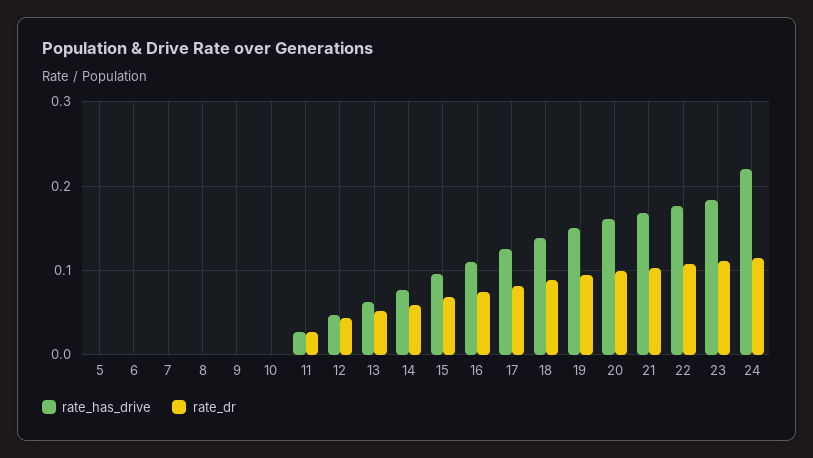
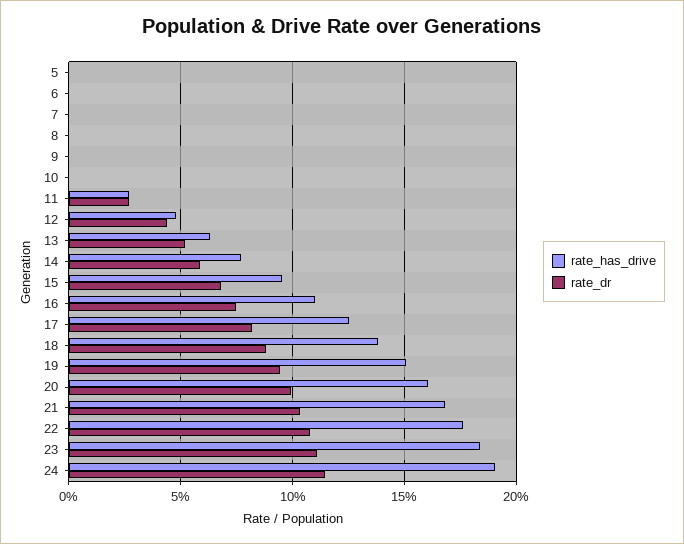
  {
    "rate_has_drive": {
      "5": 0,
      "6": 0,
      "7": 0,
      "8": 0,
      "9": 0,
      "10": 0,
      "11": 0.025,
      "12": 0.05,
      "13": 0.065,
      "14": 0.075,
      "15": 0.095,
      "16": 0.11,
      "17": 0.125,
      "18": 0.14,
      "19": 0.15,
      "20": 0.16,
      "21": 0.17,
      "22": 0.175,
      "23": 0.185,
-     "24": 0.22
+     "24": 0.19
    },
    "rate_dr": {
      "5": 0,
      "6": 0,
      "7": 0,
      "8": 0,
      "9": 0,
      "10": 0,
      "11": 0.025,
      "12": 0.045,
      "13": 0.05,
      "14": 0.06,
      "15": 0.07,
      "16": 0.075,
      "17": 0.08,
      "18": 0.09,
      "19": 0.095,
      "20": 0.1,
      "21": 0.105,
      "22": 0.11,
      "23": 0.11,
      "24": 0.115
    }
  }

